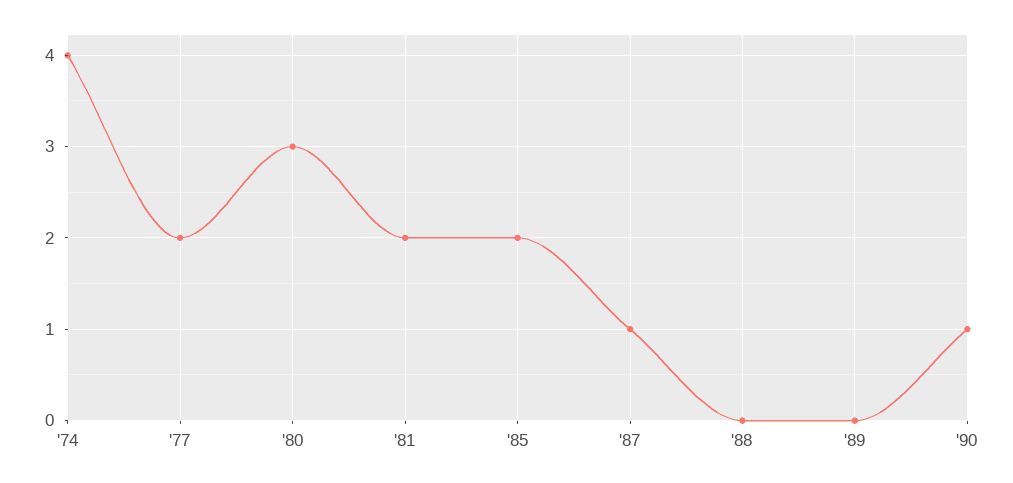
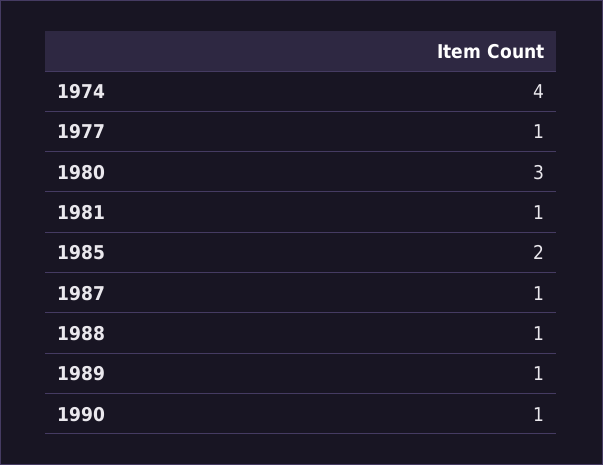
  {
    "'74": 4,
-   "'77": 2,
+   "'77": 1,
    "'80": 3,
-   "'81": 2,
+   "'81": 1,
    "'85": 2,
    "'87": 1,
-   "'88": 0,
+   "'88": 1,
-   "'89": 0,
+   "'89": 1,
    "'90": 1
  }

